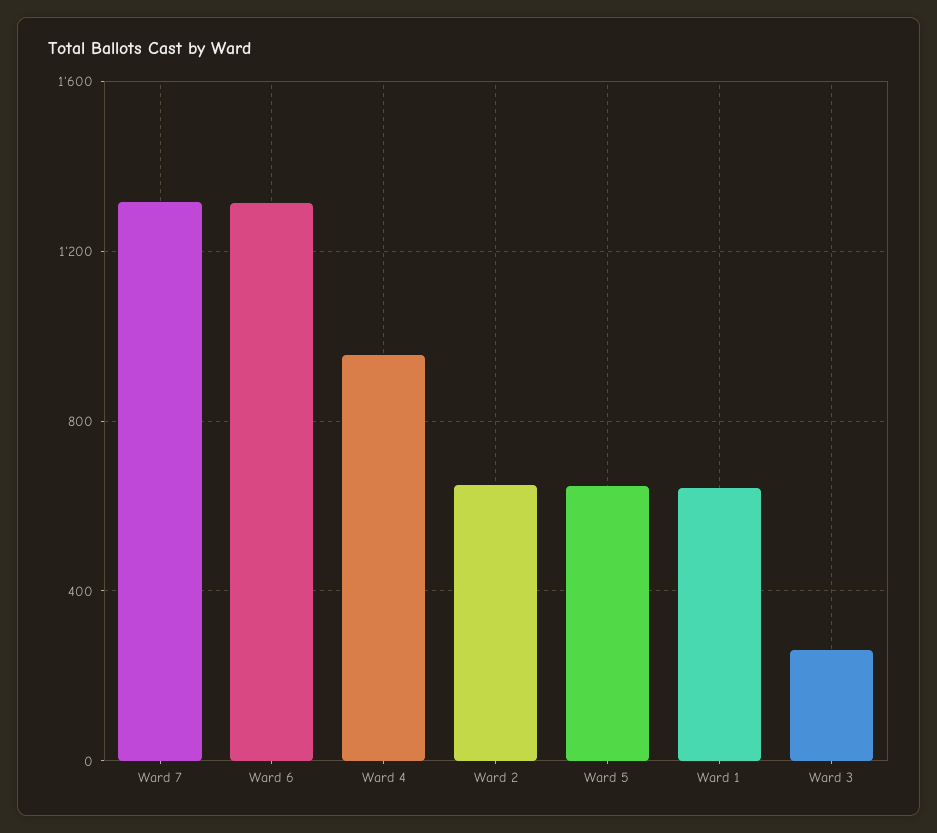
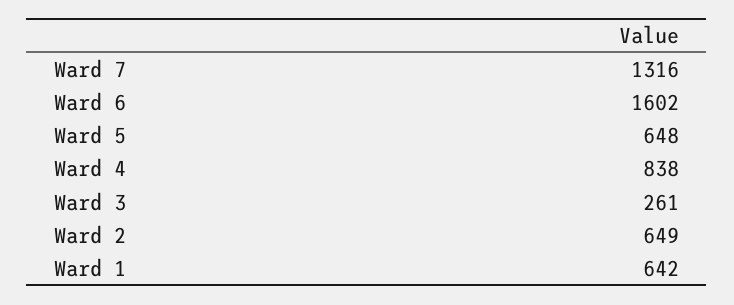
  {
    "Ward 7": 1316,
-   "Ward 6": 1300,
+   "Ward 6": 1602,
-   "Ward 4": 950,
+   "Ward 4": 838,
    "Ward 2": 649,
    "Ward 5": 648,
    "Ward 1": 642,
    "Ward 3": 261
  }

